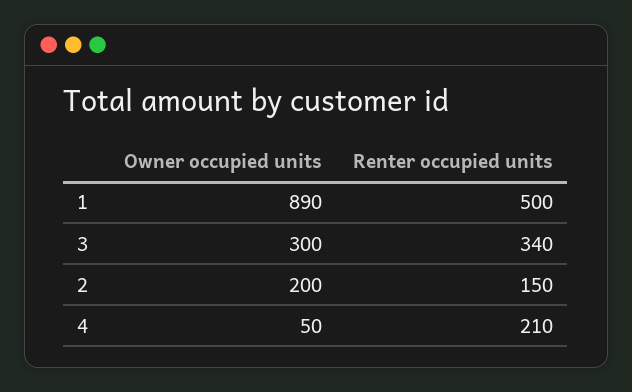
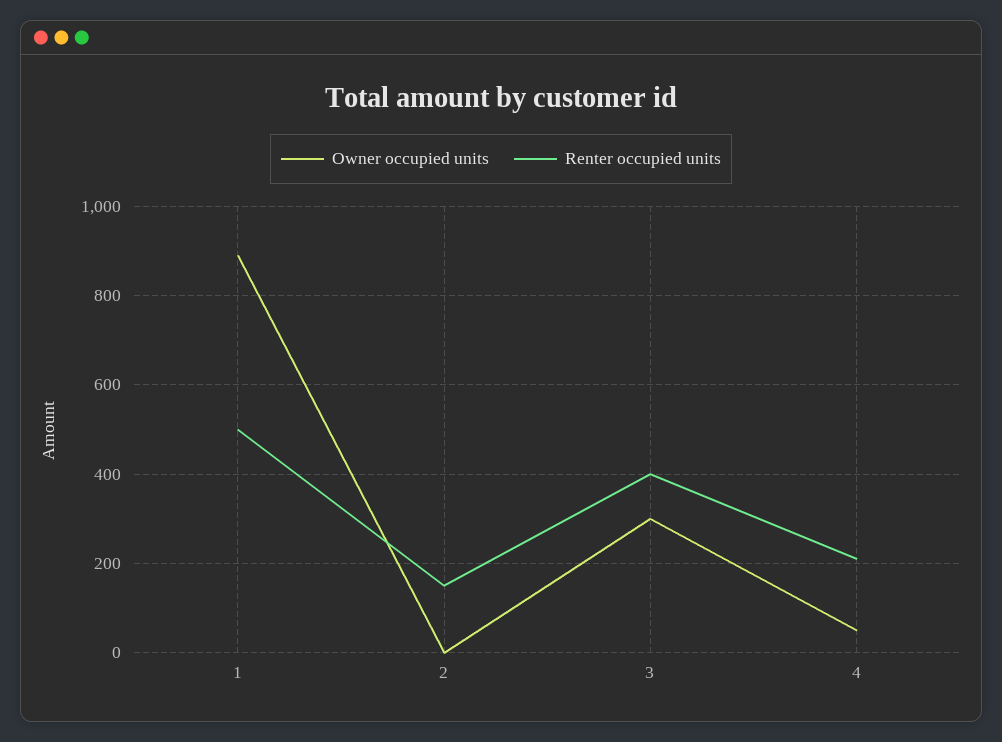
  {
    "Owner occupied units": {
      "1": 890,
      "3": 300,
-     "2": 200,
+     "2": 0,
      "4": 50
    },
    "Renter occupied units": {
      "1": 500,
-     "3": 340,
+     "3": 400,
      "2": 150,
      "4": 210
    }
  }

